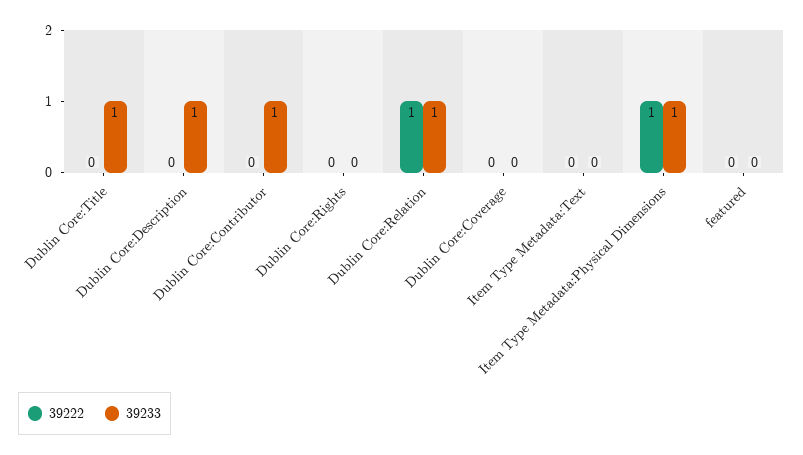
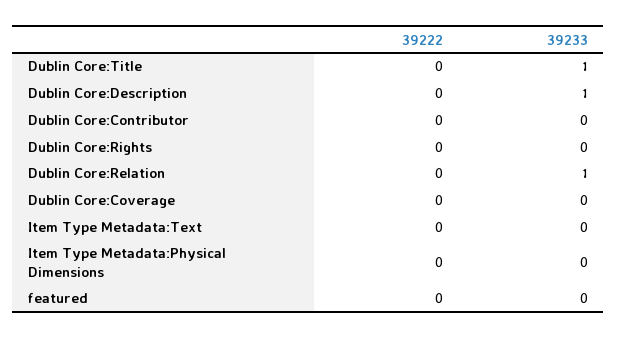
  {
    "39222": {
      "Dublin Core:Title": 0,
      "Dublin Core:Description": 0,
      "Dublin Core:Contributor": 0,
      "Dublin Core:Rights": 0,
-     "Dublin Core:Relation": 1,
+     "Dublin Core:Relation": 0,
      "Dublin Core:Coverage": 0,
      "Item Type Metadata:Text": 0,
-     "Item Type Metadata:Physical Dimensions": 1,
+     "Item Type Metadata:Physical Dimensions": 0,
      "featured": 0
    },
    "39233": {
      "Dublin Core:Title": 1,
      "Dublin Core:Description": 1,
-     "Dublin Core:Contributor": 1,
+     "Dublin Core:Contributor": 0,
      "Dublin Core:Rights": 0,
      "Dublin Core:Relation": 1,
      "Dublin Core:Coverage": 0,
      "Item Type Metadata:Text": 0,
-     "Item Type Metadata:Physical Dimensions": 1,
+     "Item Type Metadata:Physical Dimensions": 0,
      "featured": 0
    }
  }

